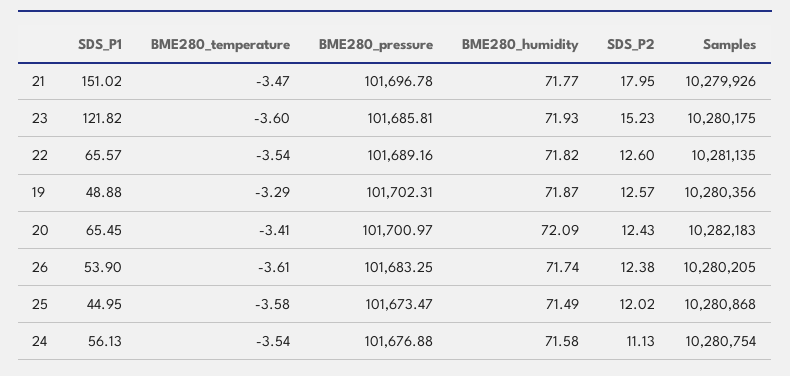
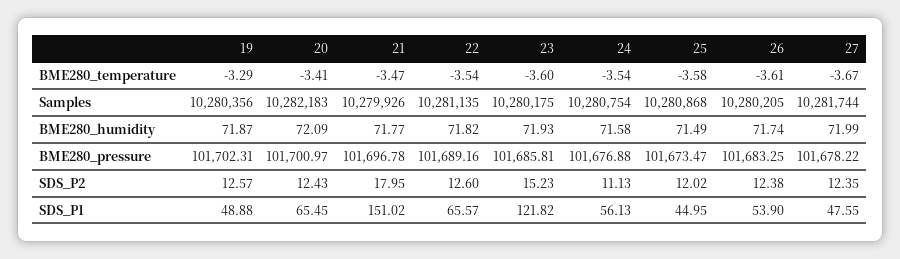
  {
    "SDS_P1": {
      "21": 151.02,
      "23": 121.82,
      "22": 65.57,
      "19": 48.88,
      "20": 65.45,
      "26": 53.9,
      "25": 44.95,
-     "24": 56.13
+     "24": 56.13,
+     "27": 47.55
    },
    "BME280_temperature": {
      "21": -3.47,
      "23": -3.6,
      "22": -3.54,
      "19": -3.29,
      "20": -3.41,
      "26": -3.61,
      "25": -3.58,
-     "24": -3.54
+     "24": -3.54,
+     "27": -3.67
    },
    "BME280_pressure": {
      "21": 101696.78,
      "23": 101685.81,
      "22": 101689.16,
      "19": 101702.31,
      "20": 101700.97,
      "26": 101683.25,
      "25": 101673.47,
-     "24": 101676.88
+     "24": 101676.88,
+     "27": 101678.22
    },
    "BME280_humidity": {
      "21": 71.77,
      "23": 71.93,
      "22": 71.82,
      "19": 71.87,
      "20": 72.09,
      "26": 71.74,
      "25": 71.49,
-     "24": 71.58
+     "24": 71.58,
+     "27": 71.99
    },
    "SDS_P2": {
      "21": 17.95,
      "23": 15.23,
      "22": 12.6,
      "19": 12.57,
      "20": 12.43,
      "26": 12.38,
      "25": 12.02,
-     "24": 11.13
+     "24": 11.13,
+     "27": 12.35
    },
    "Samples": {
      "21": 10279926,
      "23": 10280175,
      "22": 10281135,
      "19": 10280356,
      "20": 10282183,
      "26": 10280205,
      "25": 10280868,
-     "24": 10280754
+     "24": 10280754,
+     "27": 10281744
    }
  }

